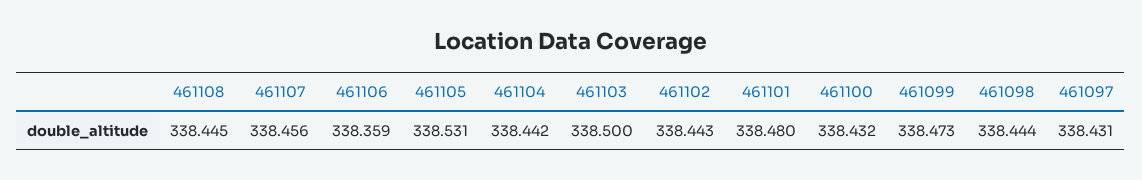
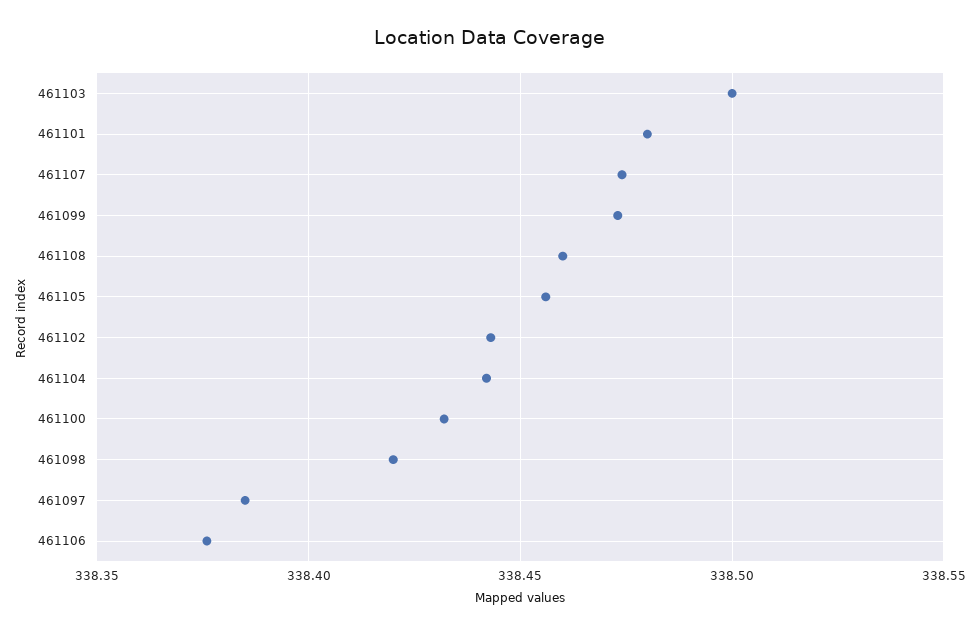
  {
-   "461108": 338.445,
+   "461108": 338.46,
-   "461107": 338.456,
+   "461107": 338.475,
-   "461106": 338.359,
+   "461106": 338.375,
-   "461105": 338.531,
+   "461105": 338.455,
    "461104": 338.442,
    "461103": 338.5,
    "461102": 338.443,
    "461101": 338.48,
    "461100": 338.432,
    "461099": 338.473,
-   "461098": 338.444,
+   "461098": 338.42,
-   "461097": 338.431
+   "461097": 338.385
  }

